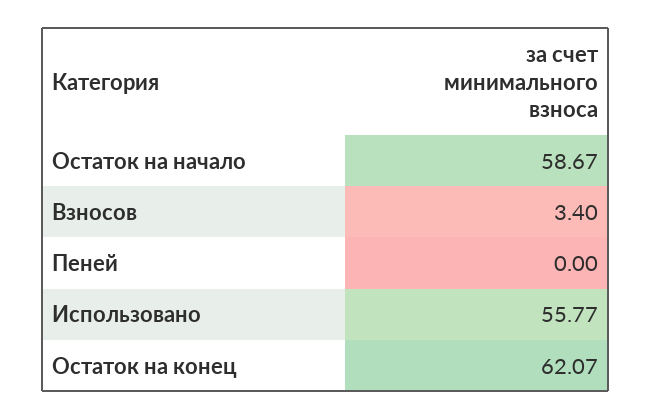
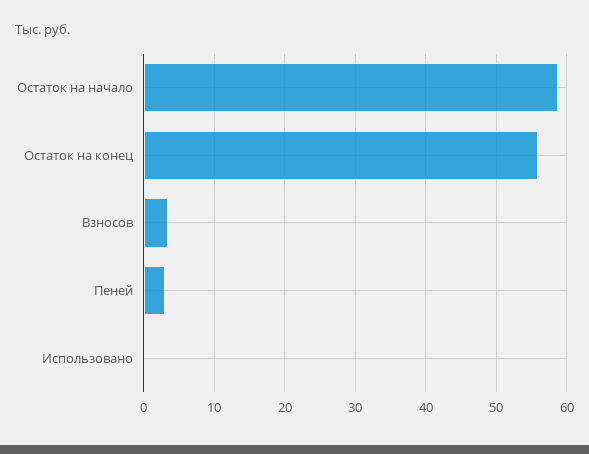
  {
    "Остаток на начало": 58.67,
    "Взносов": 3.4,
-   "Пеней": 0,
+   "Пеней": 3,
-   "Использовано": 55.77,
+   "Использовано": 0,
-   "Остаток на конец": 62.07
+   "Остаток на конец": 56
  }

